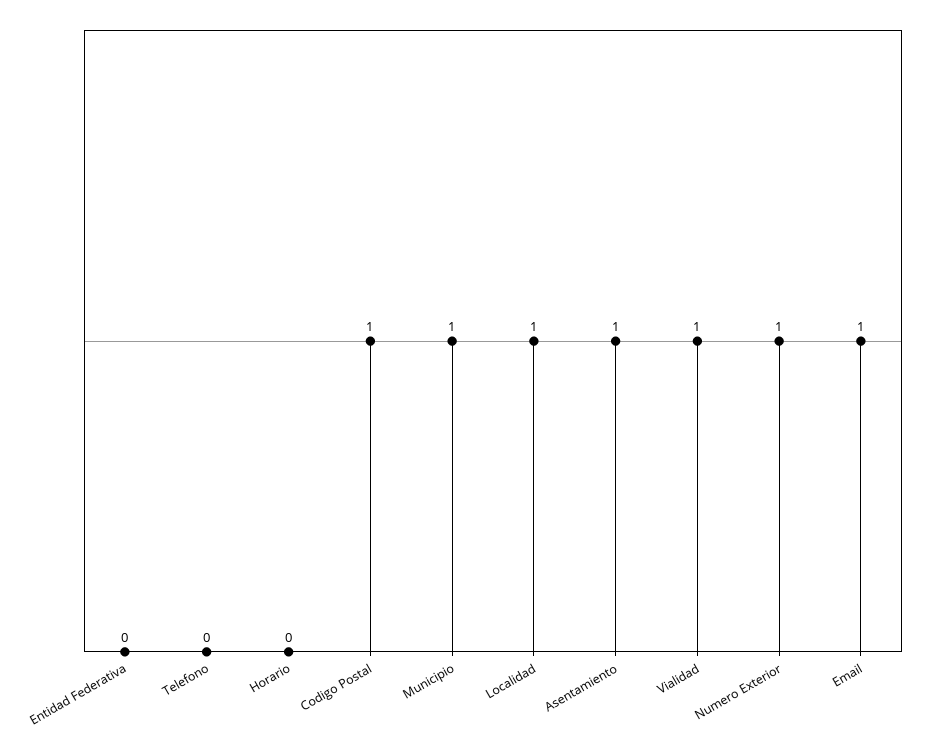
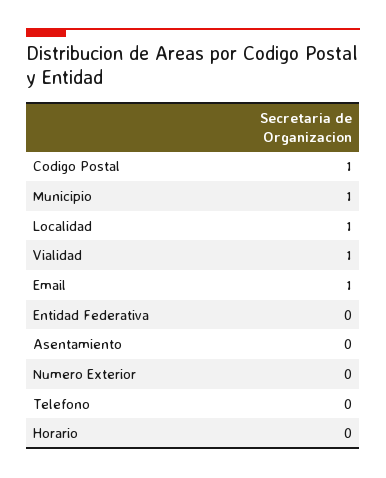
  {
    "Entidad Federativa": 0,
    "Telefono": 0,
    "Horario": 0,
    "Codigo Postal": 1,
    "Municipio": 1,
    "Localidad": 1,
-   "Asentamiento": 1,
+   "Asentamiento": 0,
    "Vialidad": 1,
-   "Numero Exterior": 1,
+   "Numero Exterior": 0,
    "Email": 1
  }

